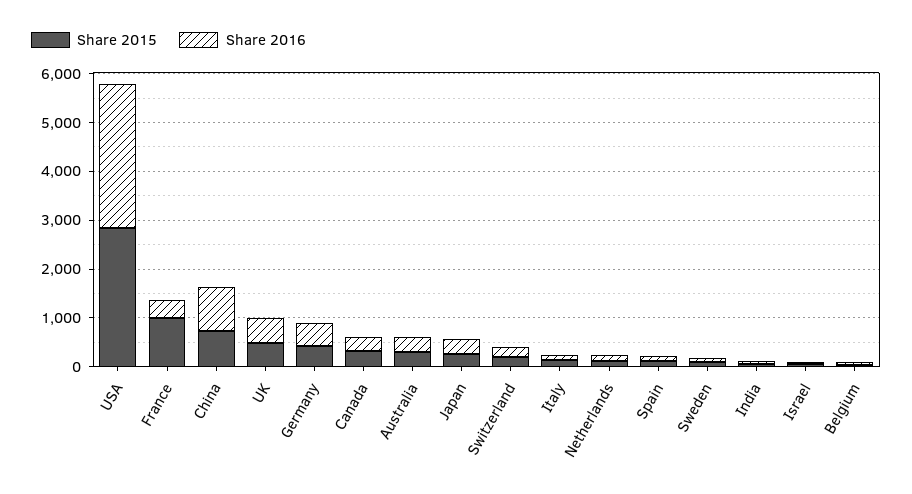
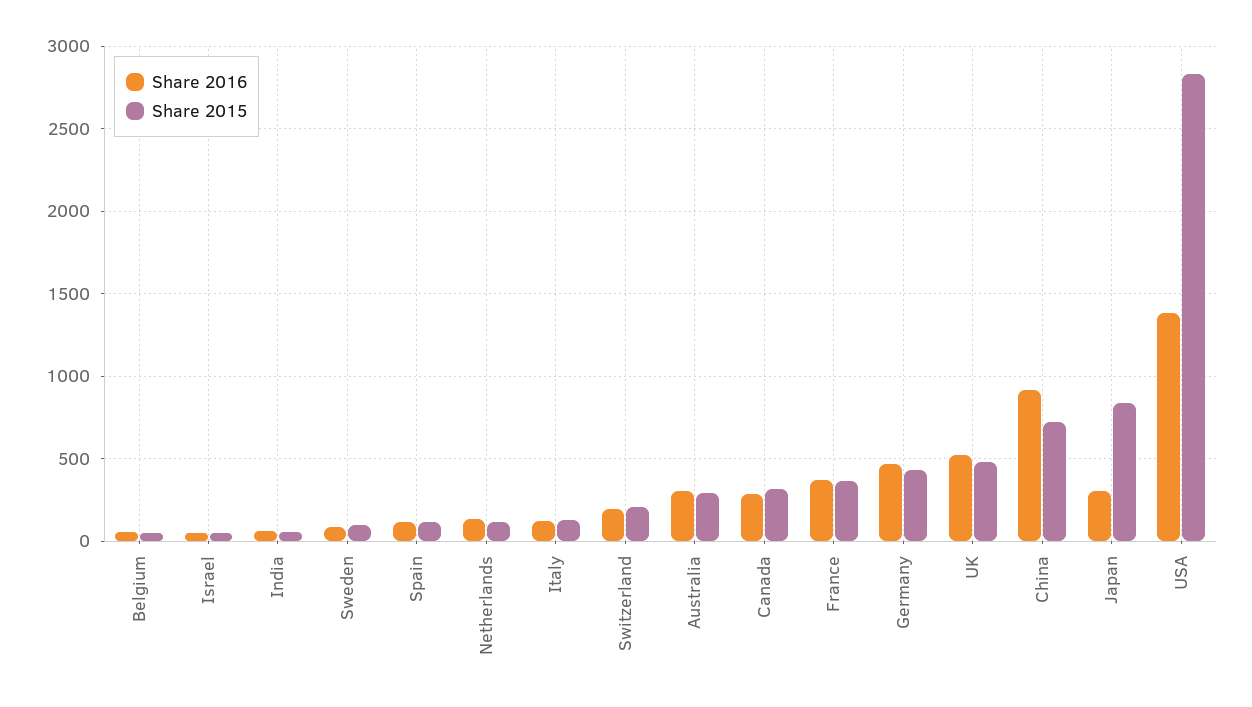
  {
    "Share 2015": {
      "USA": 2850,
-     "France": 1000,
+     "France": 350,
      "China": 700,
      "UK": 500,
      "Germany": 450,
      "Canada": 300,
      "Australia": 300,
-     "Japan": 200,
+     "Japan": 850,
      "Switzerland": 200,
      "Italy": 150,
      "Netherlands": 100,
      "Spain": 100,
      "Sweden": 100,
      "India": 50,
      "Israel": 50,
      "Belgium": 50
    },
    "Share 2016": {
-     "USA": 3000,
+     "USA": 1400,
      "France": 350,
      "China": 900,
      "UK": 500,
      "Germany": 450,
      "Canada": 300,
      "Australia": 300,
      "Japan": 300,
      "Switzerland": 200,
      "Italy": 100,
      "Netherlands": 150,
      "Spain": 100,
      "Sweden": 100,
      "India": 50,
      "Israel": 50,
      "Belgium": 50
    }
  }

